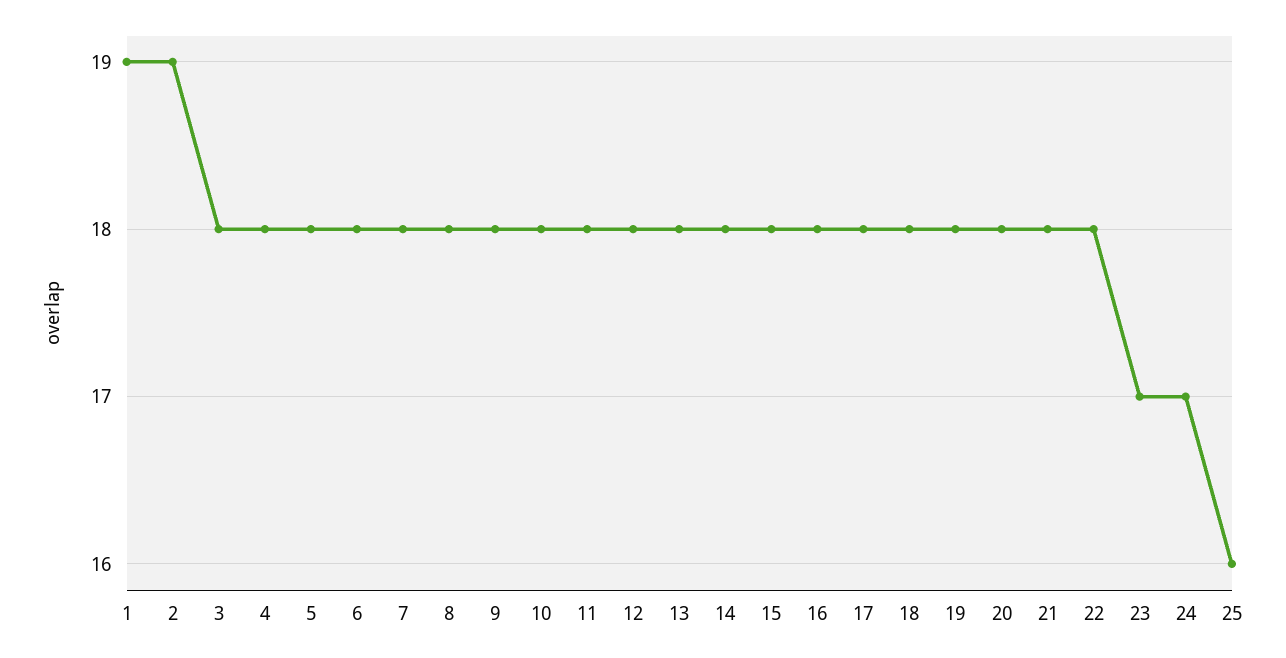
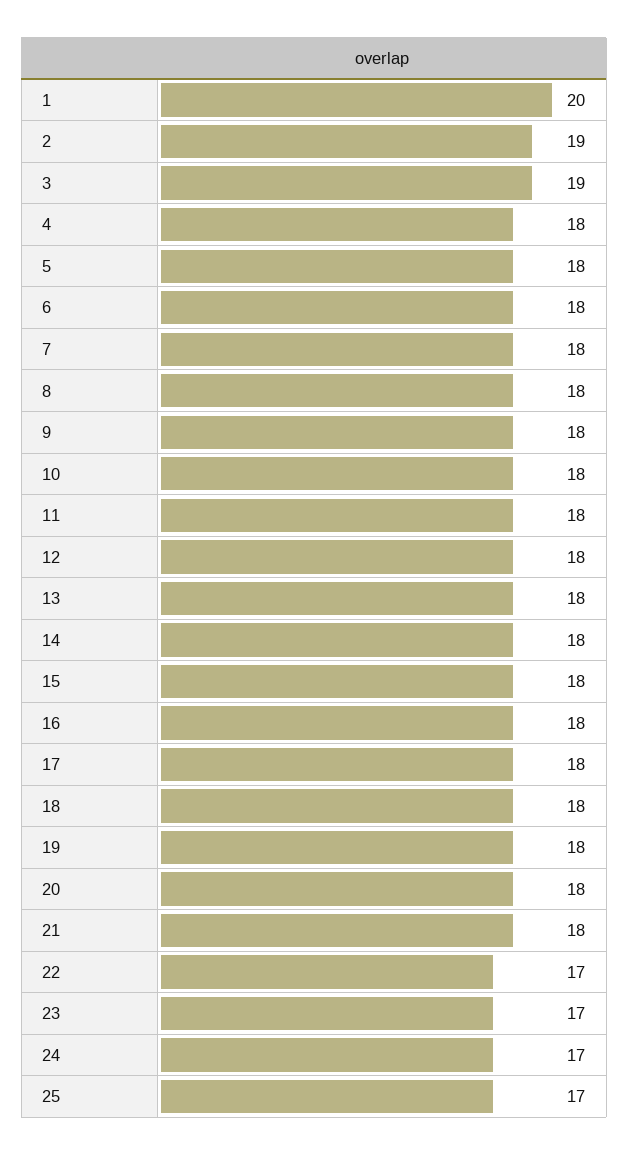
  {
-   "1": 19,
+   "1": 20,
    "2": 19,
-   "3": 18,
+   "3": 19,
    "4": 18,
    "5": 18,
    "6": 18,
    "7": 18,
    "8": 18,
    "9": 18,
    "10": 18,
    "11": 18,
    "12": 18,
    "13": 18,
    "14": 18,
    "15": 18,
    "16": 18,
    "17": 18,
    "18": 18,
    "19": 18,
    "20": 18,
    "21": 18,
-   "22": 18,
+   "22": 17,
    "23": 17,
    "24": 17,
-   "25": 16
+   "25": 17
  }

